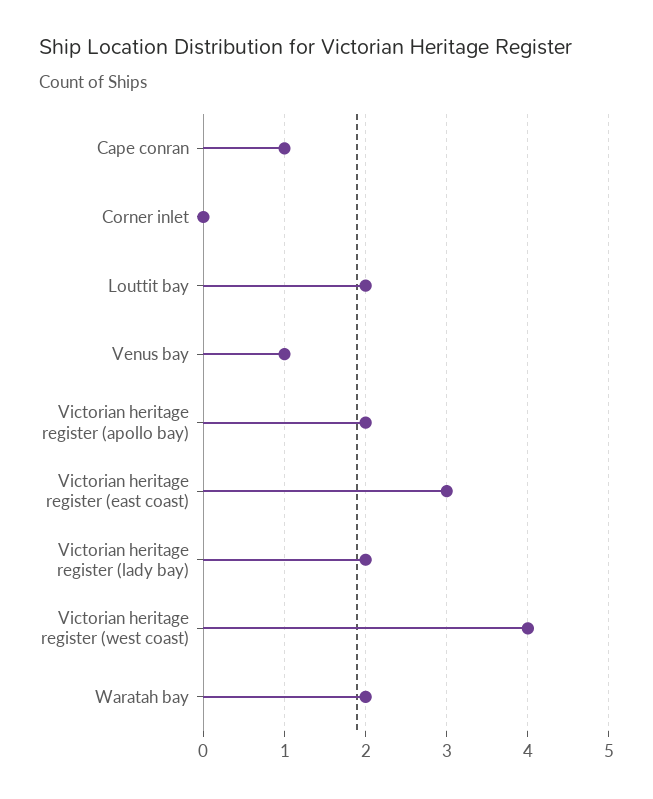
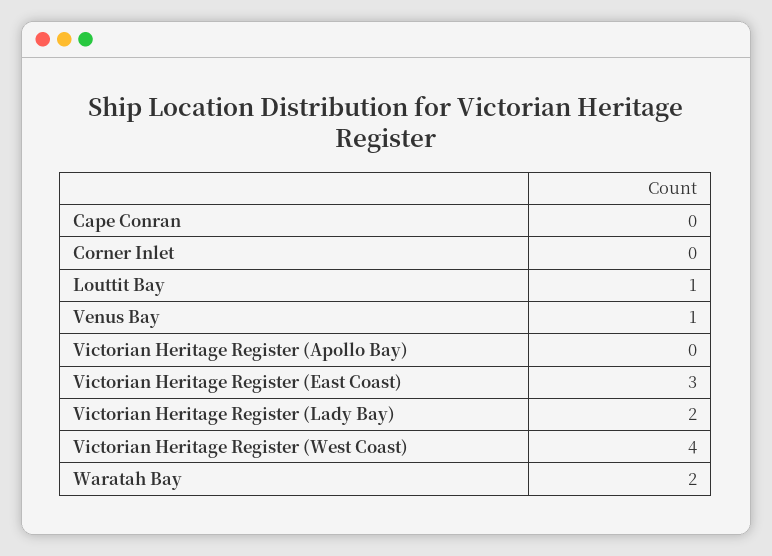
  {
-   "Cape conran": 1,
+   "Cape conran": 0,
    "Corner inlet": 0,
-   "Louttit bay": 2,
+   "Louttit bay": 1,
    "Venus bay": 1,
-   "Victorian heritage register (apollo bay)": 2,
+   "Victorian heritage register (apollo bay)": 0,
    "Victorian heritage register (east coast)": 3,
    "Victorian heritage register (lady bay)": 2,
    "Victorian heritage register (west coast)": 4,
    "Waratah bay": 2
  }

